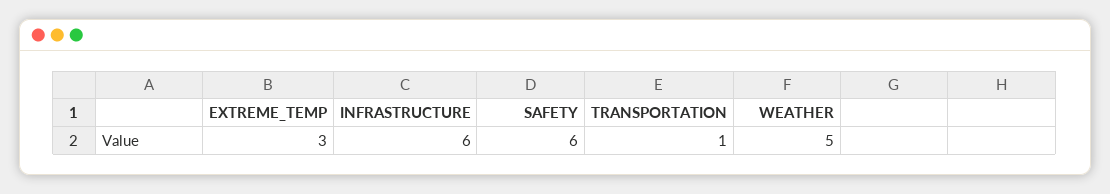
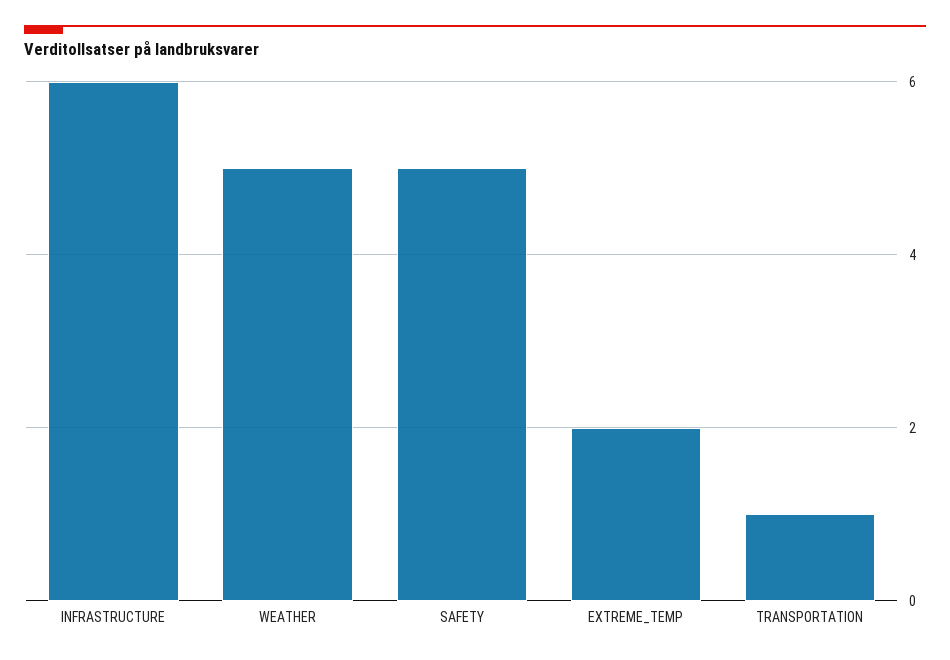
  {
-   "EXTREME_TEMP": 3,
+   "EXTREME_TEMP": 2,
    "INFRASTRUCTURE": 6,
-   "SAFETY": 6,
+   "SAFETY": 5,
    "TRANSPORTATION": 1,
    "WEATHER": 5
  }

